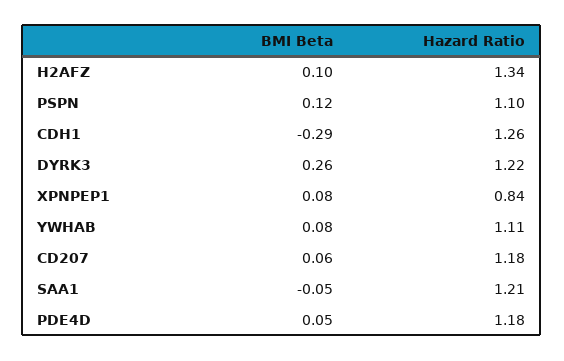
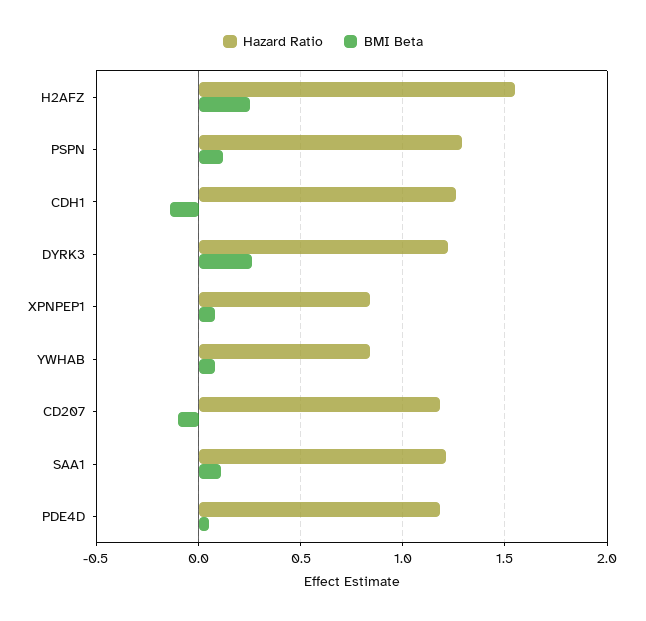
  {
    "BMI Beta": {
-     "H2AFZ": 0.1,
+     "H2AFZ": 0.25,
      "PSPN": 0.12,
-     "CDH1": -0.29,
+     "CDH1": -0.15,
      "DYRK3": 0.26,
      "XPNPEP1": 0.08,
      "YWHAB": 0.08,
-     "CD207": 0.06,
+     "CD207": -0.1,
-     "SAA1": -0.05,
+     "SAA1": 0.1,
      "PDE4D": 0.05
    },
    "Hazard Ratio": {
-     "H2AFZ": 1.34,
+     "H2AFZ": 1.55,
-     "PSPN": 1.1,
+     "PSPN": 1.3,
      "CDH1": 1.26,
      "DYRK3": 1.22,
      "XPNPEP1": 0.84,
-     "YWHAB": 1.11,
+     "YWHAB": 0.85,
      "CD207": 1.18,
      "SAA1": 1.21,
      "PDE4D": 1.18
    }
  }

